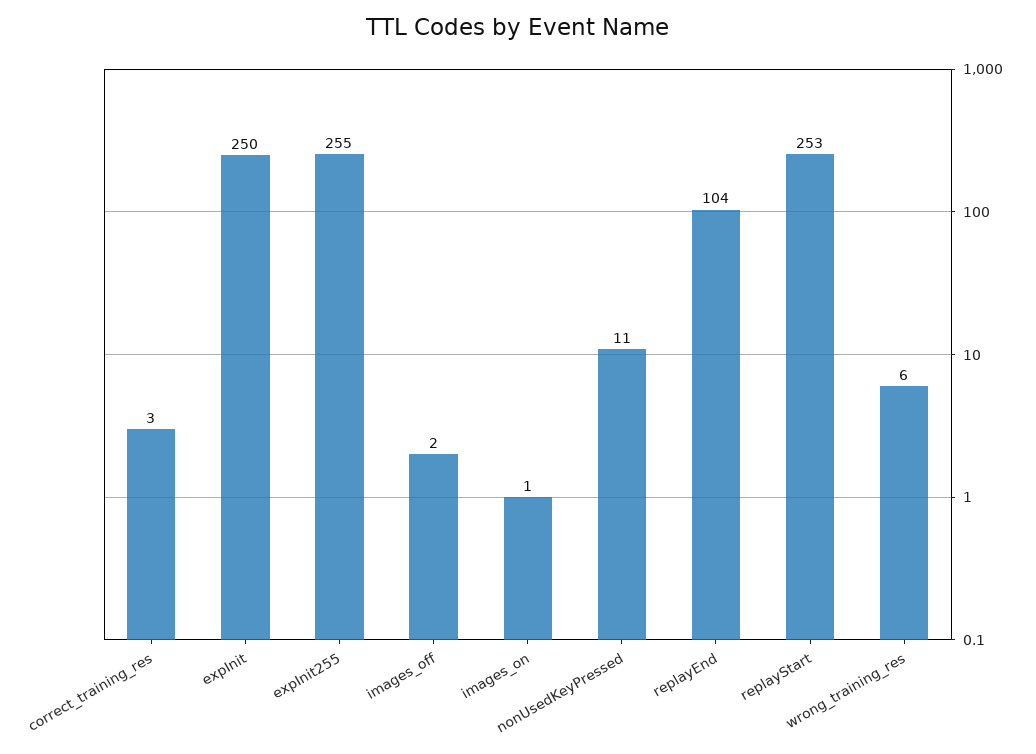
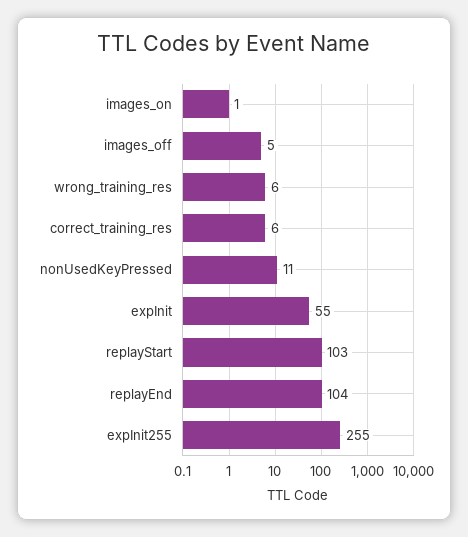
  {
-   "correct_training_res": 3,
+   "correct_training_res": 6,
-   "expInit": 250,
+   "expInit": 55,
    "expInit255": 255,
-   "images_off": 2,
+   "images_off": 5,
    "images_on": 1,
    "nonUsedKeyPressed": 11,
    "replayEnd": 104,
-   "replayStart": 253,
+   "replayStart": 103,
    "wrong_training_res": 6
  }

